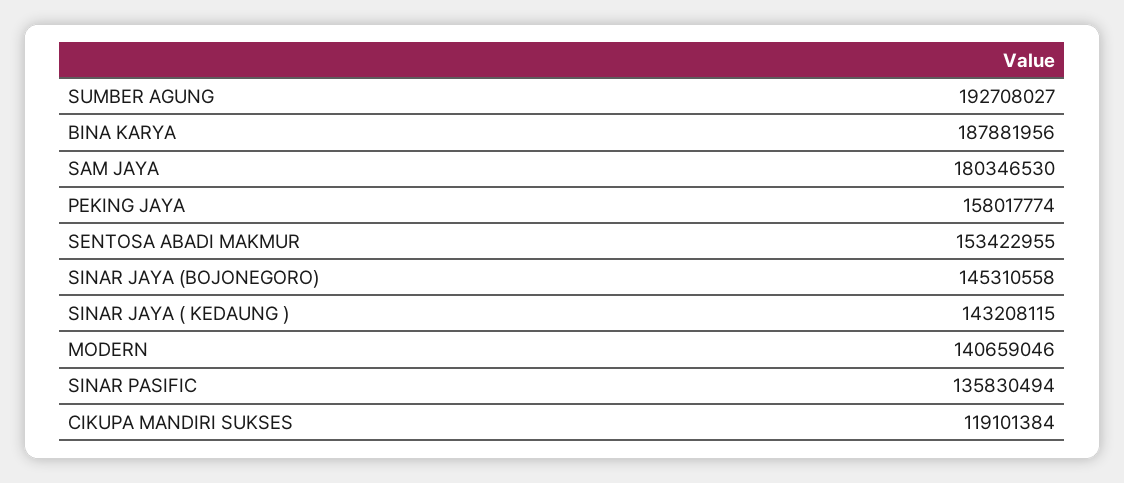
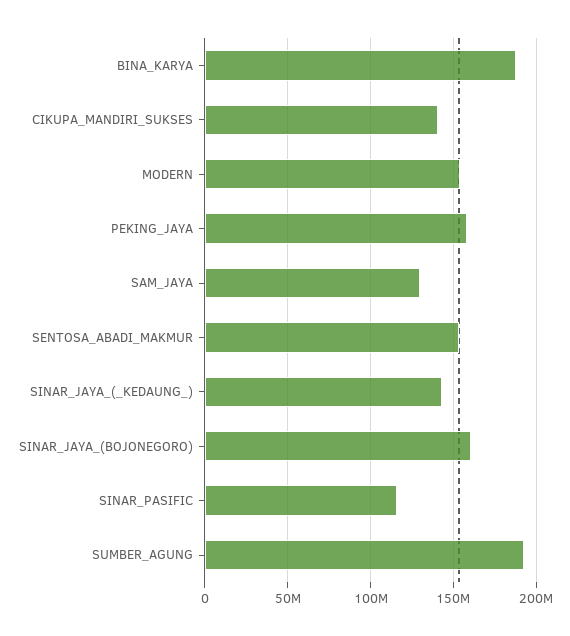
  {
    "SUMBER AGUNG": 192708027,
    "BINA KARYA": 187881956,
-   "SAM JAYA": 180346530,
+   "SAM JAYA": 130000000,
    "PEKING JAYA": 158017774,
    "SENTOSA ABADI MAKMUR": 153422955,
-   "SINAR JAYA (BOJONEGORO)": 145310558,
+   "SINAR JAYA (BOJONEGORO)": 160000000,
    "SINAR JAYA ( KEDAUNG )": 143208115,
-   "MODERN": 140659046,
+   "MODERN": 155000000,
-   "SINAR PASIFIC": 135830494,
+   "SINAR PASIFIC": 115000000,
-   "CIKUPA MANDIRI SUKSES": 119101384
+   "CIKUPA MANDIRI SUKSES": 140000000
  }

